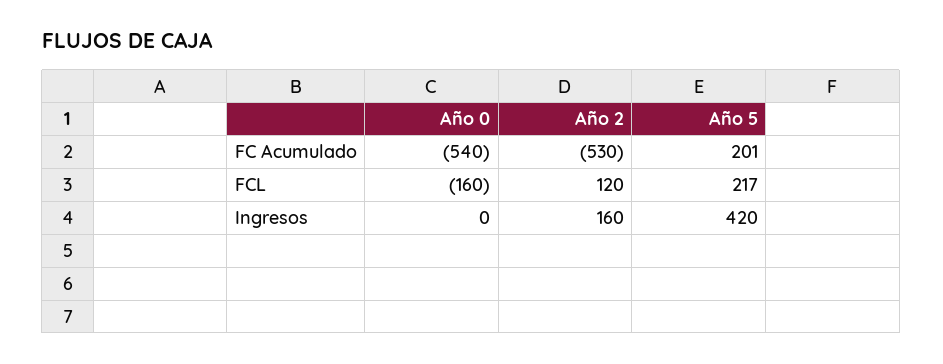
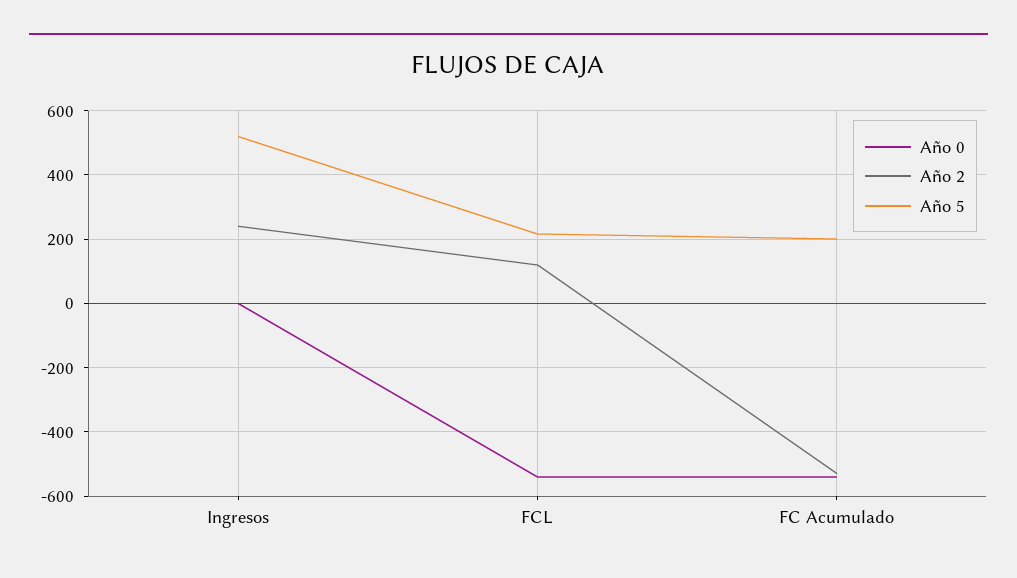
  {
    "Año 0": {
      "FC Acumulado": -540,
-     "FCL": -160,
+     "FCL": -540,
      "Ingresos": 0
    },
    "Año 2": {
      "FC Acumulado": -530,
      "FCL": 120,
-     "Ingresos": 160
+     "Ingresos": 240
    },
    "Año 5": {
      "FC Acumulado": 201,
      "FCL": 217,
-     "Ingresos": 420
+     "Ingresos": 520
    }
  }

